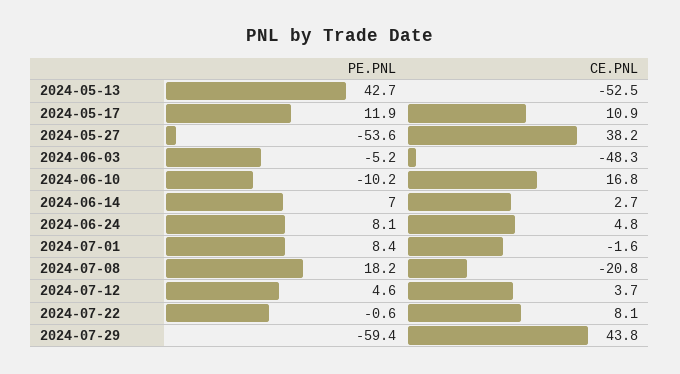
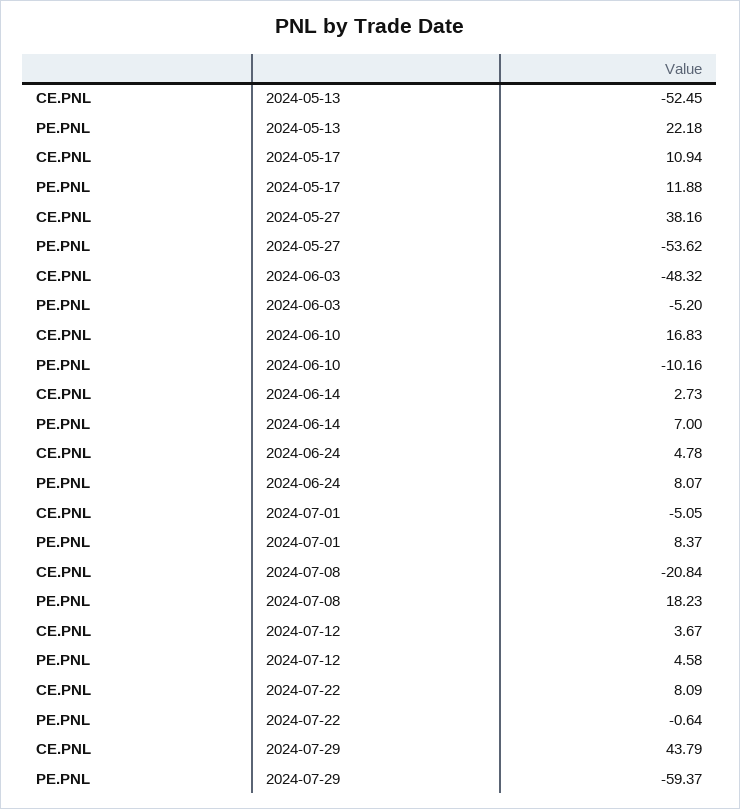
  {
    "PE.PNL": {
-     "2024-05-13": 42.7,
+     "2024-05-13": 22.18,
      "2024-05-17": 11.88,
      "2024-05-27": -53.62,
      "2024-06-03": -5.2,
      "2024-06-10": -10.16,
      "2024-06-14": 7,
      "2024-06-24": 8.07,
      "2024-07-01": 8.37,
      "2024-07-08": 18.23,
      "2024-07-12": 4.58,
      "2024-07-22": -0.64,
      "2024-07-29": -59.37
    },
    "CE.PNL": {
      "2024-05-13": -52.45,
      "2024-05-17": 10.94,
      "2024-05-27": 38.16,
      "2024-06-03": -48.32,
      "2024-06-10": 16.83,
      "2024-06-14": 2.73,
      "2024-06-24": 4.78,
-     "2024-07-01": -1.6,
+     "2024-07-01": -5.05,
      "2024-07-08": -20.84,
      "2024-07-12": 3.67,
      "2024-07-22": 8.09,
      "2024-07-29": 43.79
    }
  }

